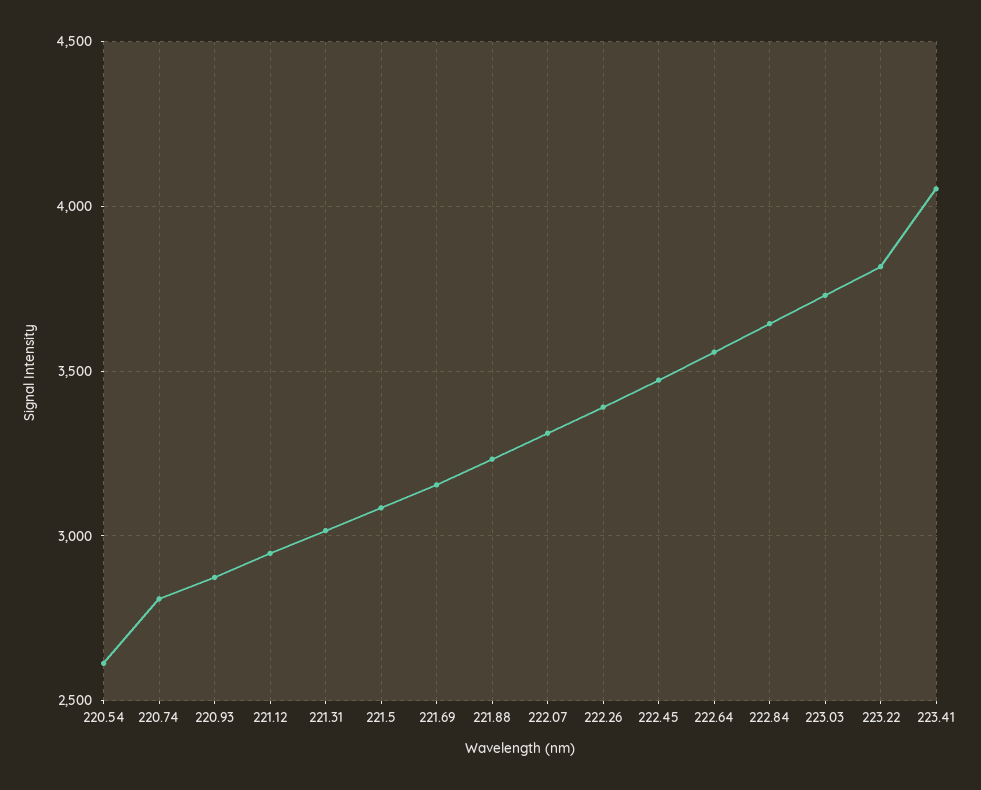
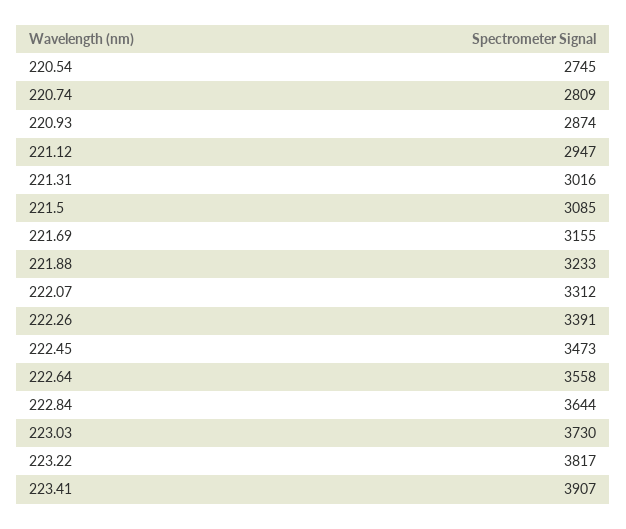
  {
-   "220.54": 2600,
+   "220.54": 2745,
    "220.74": 2809,
    "220.93": 2874,
    "221.12": 2947,
    "221.31": 3016,
    "221.5": 3085,
    "221.69": 3155,
    "221.88": 3233,
    "222.07": 3312,
    "222.26": 3391,
    "222.45": 3473,
    "222.64": 3558,
    "222.84": 3644,
    "223.03": 3730,
    "223.22": 3817,
-   "223.41": 4050
+   "223.41": 3907
  }

